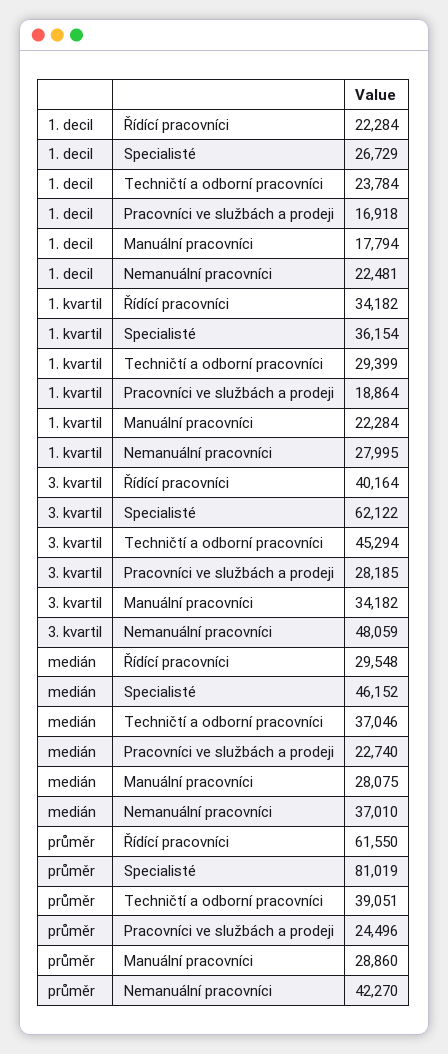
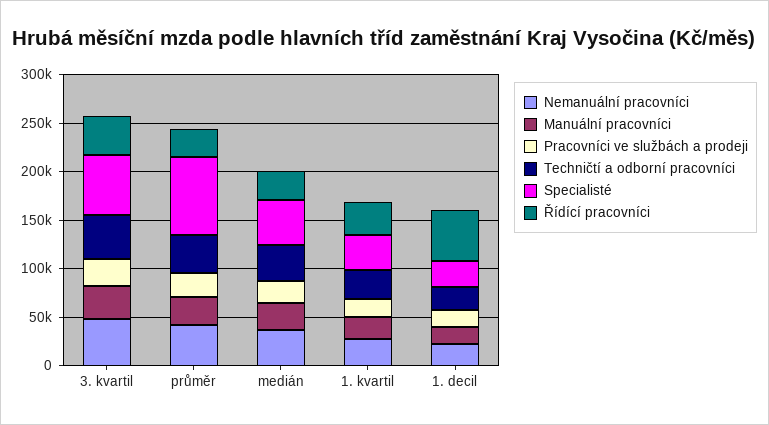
  {
    "Řídící pracovníci": {
-     "1. decil": 22284,
+     "1. decil": 50000,
      "1. kvartil": 34182,
      "3. kvartil": 40164,
      "medián": 29548,
-     "průměr": 61550
+     "průměr": 30000
    },
    "Specialisté": {
      "1. decil": 26729,
      "1. kvartil": 36154,
      "3. kvartil": 62122,
      "medián": 46152,
      "průměr": 81019
    },
    "Techničtí a odborní pracovníci": {
      "1. decil": 23784,
      "1. kvartil": 29399,
      "3. kvartil": 45294,
      "medián": 37046,
      "průměr": 39051
    },
    "Pracovníci ve službách a prodeji": {
      "1. decil": 16918,
      "1. kvartil": 18864,
      "3. kvartil": 28185,
      "medián": 22740,
      "průměr": 24496
    },
    "Manuální pracovníci": {
      "1. decil": 17794,
      "1. kvartil": 22284,
      "3. kvartil": 34182,
      "medián": 28075,
      "průměr": 28860
    },
    "Nemanuální pracovníci": {
      "1. decil": 22481,
      "1. kvartil": 27995,
      "3. kvartil": 48059,
      "medián": 37010,
      "průměr": 42270
    }
  }

